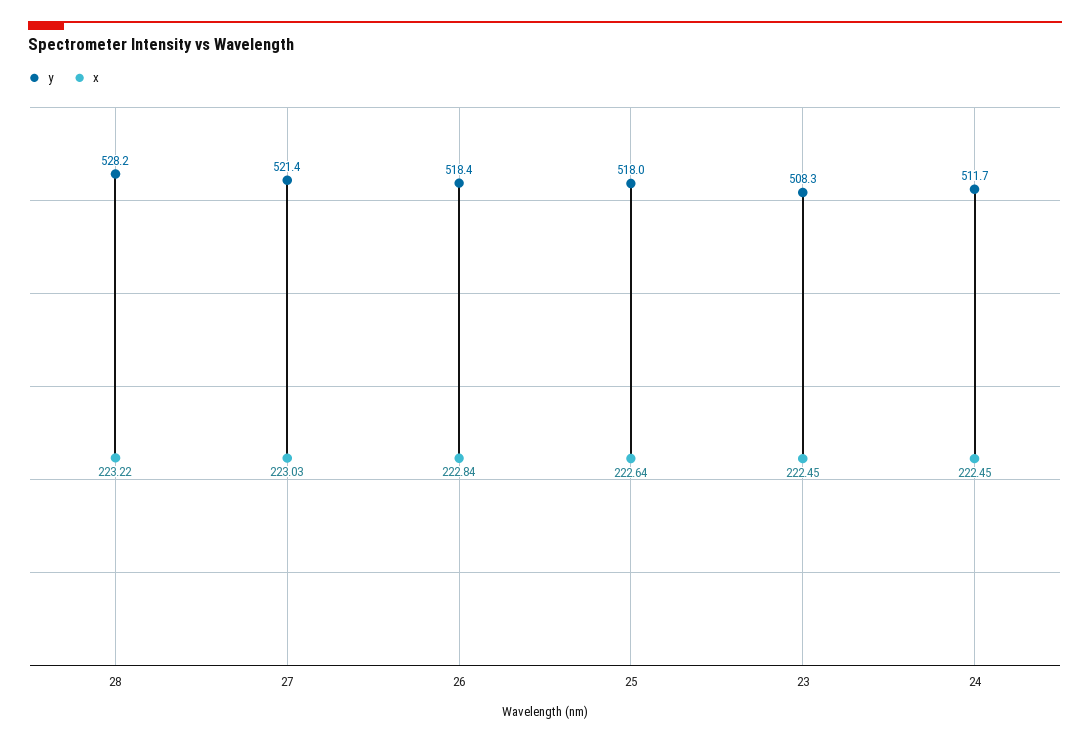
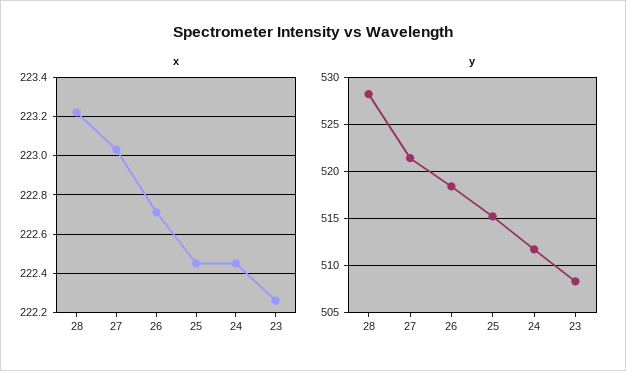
  {
    "y": {
      "28": 528.2,
      "27": 521.4,
      "26": 518.4,
-     "25": 518,
+     "25": 515,
      "23": 508.3,
      "24": 511.7
    },
    "x": {
      "28": 223.22,
      "27": 223.03,
-     "26": 222.84,
+     "26": 222.7,
-     "25": 222.64,
+     "25": 222.45,
-     "23": 222.45,
+     "23": 222.25,
      "24": 222.45
    }
  }

